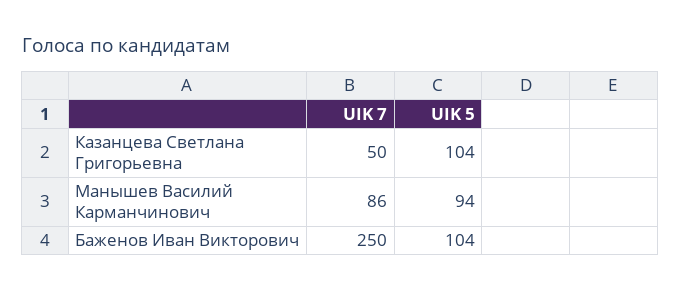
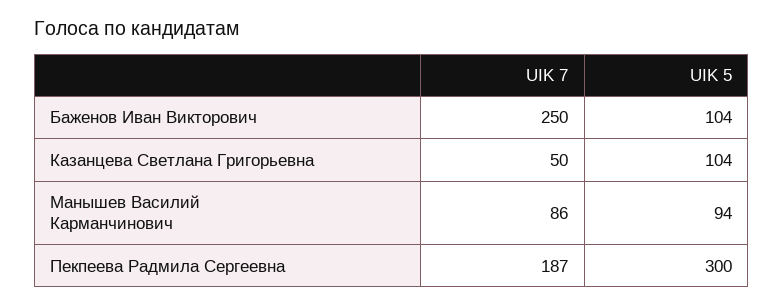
  {
    "UIK 7": {
      "Казанцева Светлана Григорьевна": 50,
      "Манышев Василий Карманчинович": 86,
-     "Баженов Иван Викторович": 250
+     "Баженов Иван Викторович": 250,
+     "Пекпеева Радмила Сергеевна": 187
    },
    "UIK 5": {
      "Казанцева Светлана Григорьевна": 104,
      "Манышев Василий Карманчинович": 94,
-     "Баженов Иван Викторович": 104
+     "Баженов Иван Викторович": 104,
+     "Пекпеева Радмила Сергеевна": 300
    }
  }

